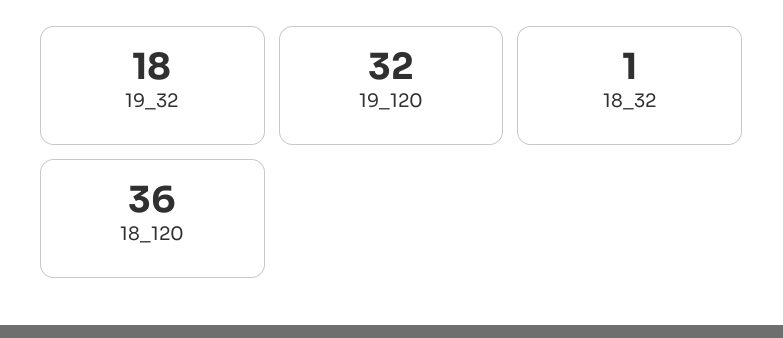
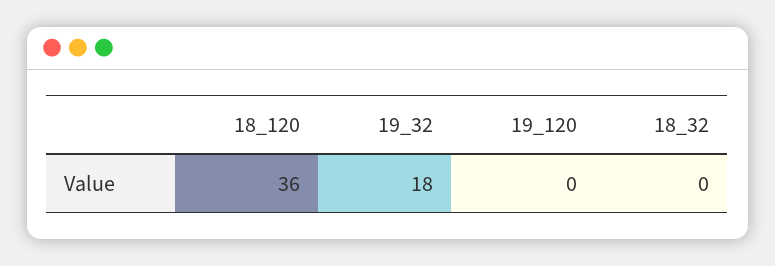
  {
    "19_32": 18,
-   "19_120": 32,
+   "19_120": 0,
-   "18_32": 1,
+   "18_32": 0,
    "18_120": 36
  }

